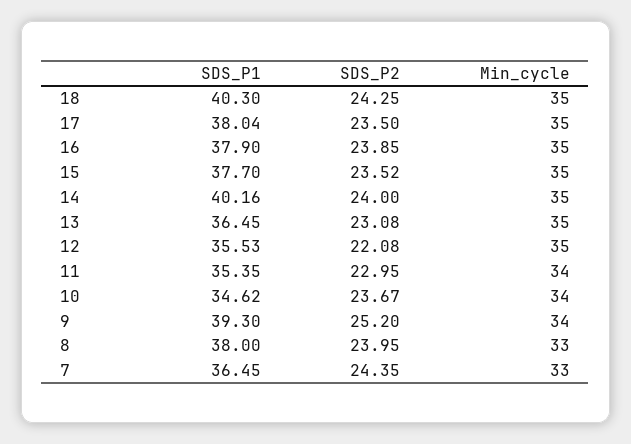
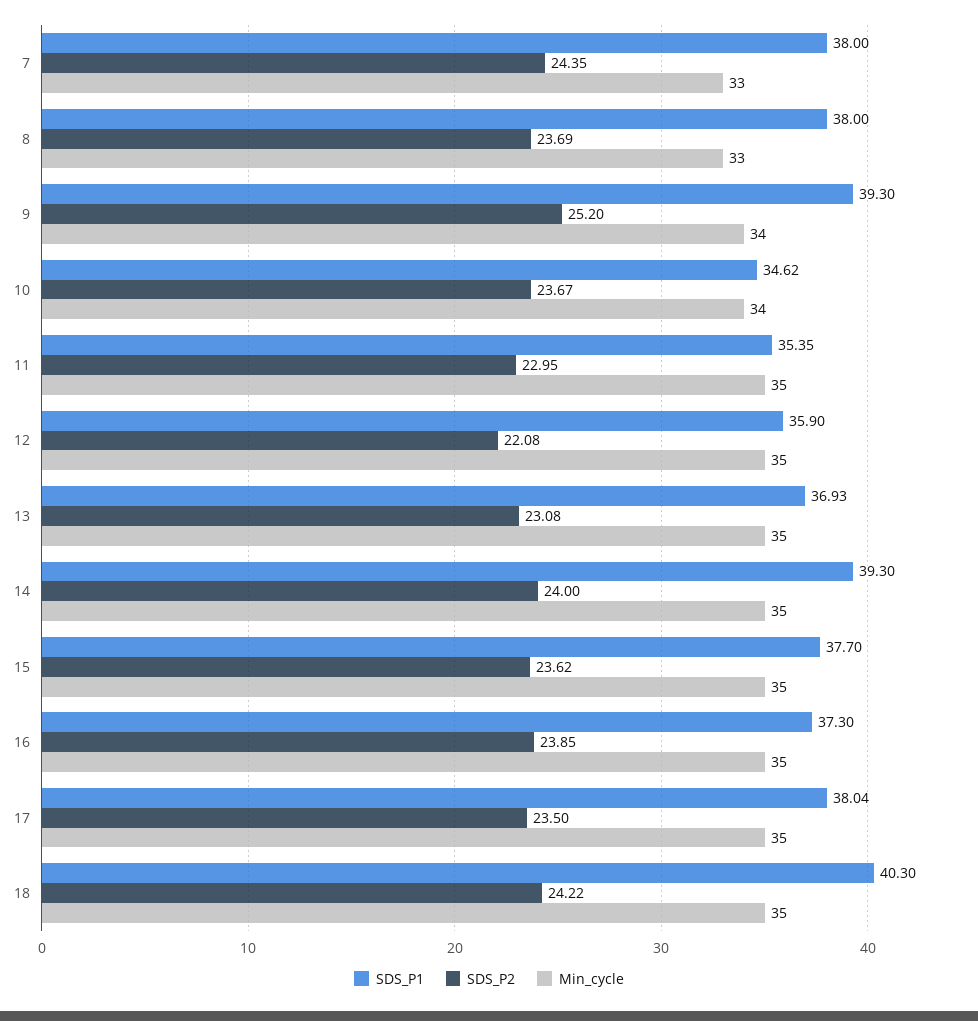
  {
    "SDS_P1": {
      "18": 40.3,
      "17": 38.04,
-     "16": 37.9,
+     "16": 37.3,
      "15": 37.7,
-     "14": 40.16,
+     "14": 39.3,
-     "13": 36.45,
+     "13": 36.93,
-     "12": 35.53,
+     "12": 35.9,
      "11": 35.35,
      "10": 34.62,
      "9": 39.3,
      "8": 38,
-     "7": 36.45
+     "7": 38
    },
    "SDS_P2": {
-     "18": 24.25,
+     "18": 24.22,
      "17": 23.5,
      "16": 23.85,
-     "15": 23.52,
+     "15": 23.62,
      "14": 24,
      "13": 23.08,
      "12": 22.08,
      "11": 22.95,
      "10": 23.67,
      "9": 25.2,
-     "8": 23.95,
+     "8": 23.69,
      "7": 24.35
    },
    "Min_cycle": {
      "18": 35,
      "17": 35,
      "16": 35,
      "15": 35,
      "14": 35,
      "13": 35,
      "12": 35,
-     "11": 34,
+     "11": 35,
      "10": 34,
      "9": 34,
      "8": 33,
      "7": 33
    }
  }

